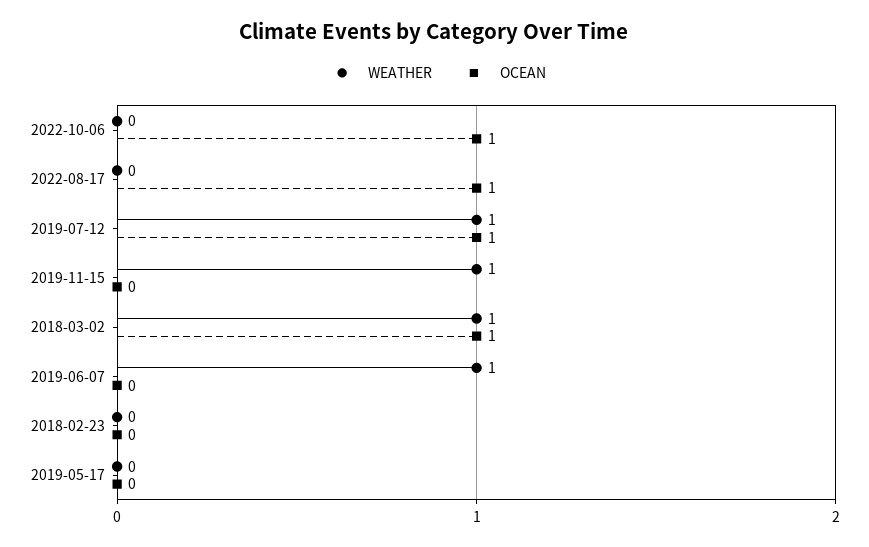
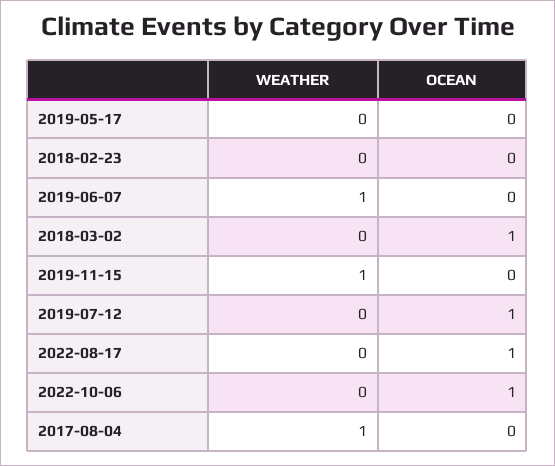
  {
    "WEATHER": {
      "2022-10-06": 0,
      "2022-08-17": 0,
-     "2019-07-12": 1,
+     "2019-07-12": 0,
      "2019-11-15": 1,
-     "2018-03-02": 1,
+     "2018-03-02": 0,
      "2019-06-07": 1,
      "2018-02-23": 0,
-     "2019-05-17": 0
+     "2019-05-17": 0,
+     "2017-08-04": 1
    },
    "OCEAN": {
      "2022-10-06": 1,
      "2022-08-17": 1,
      "2019-07-12": 1,
      "2019-11-15": 0,
      "2018-03-02": 1,
      "2019-06-07": 0,
      "2018-02-23": 0,
-     "2019-05-17": 0
+     "2019-05-17": 0,
+     "2017-08-04": 0
    }
  }

